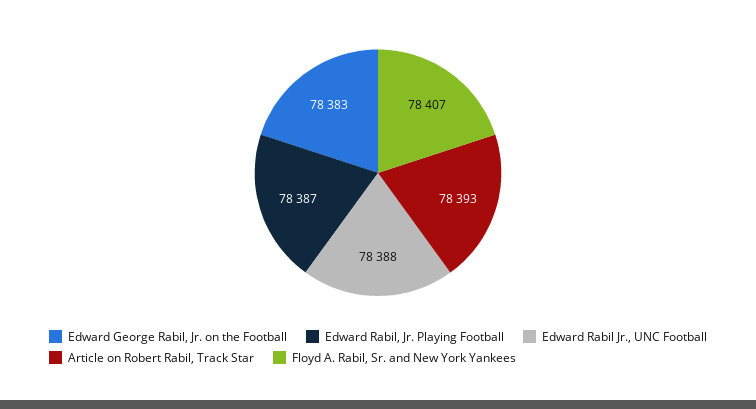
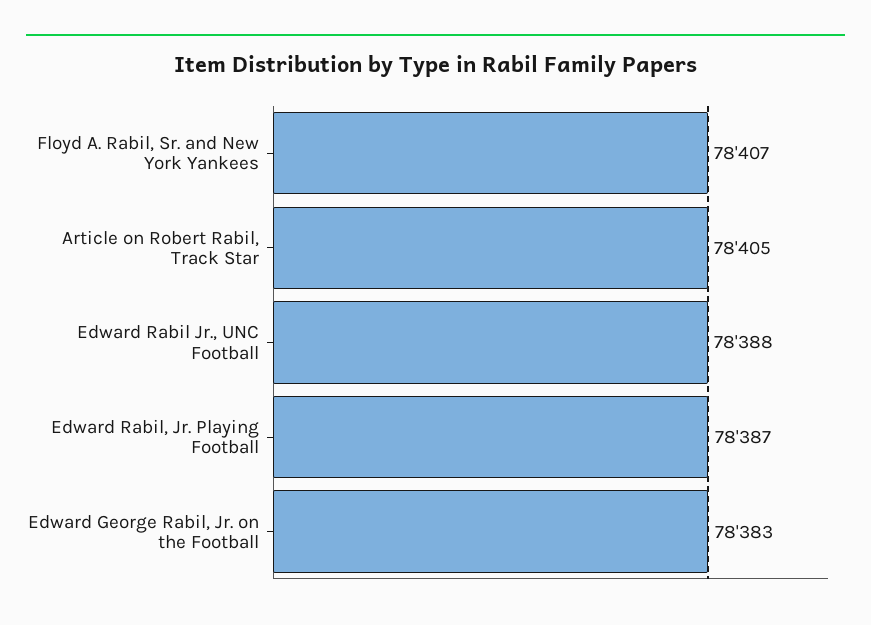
  {
    "Edward George Rabil, Jr. on the Football": 78383,
    "Edward Rabil, Jr. Playing Football": 78387,
    "Edward Rabil Jr., UNC Football": 78388,
-   "Article on Robert Rabil, Track Star": 78393,
+   "Article on Robert Rabil, Track Star": 78405,
    "Floyd A. Rabil, Sr. and New York Yankees": 78407
  }

